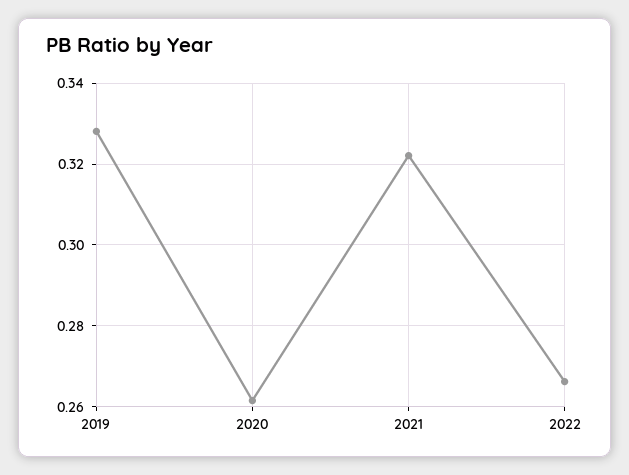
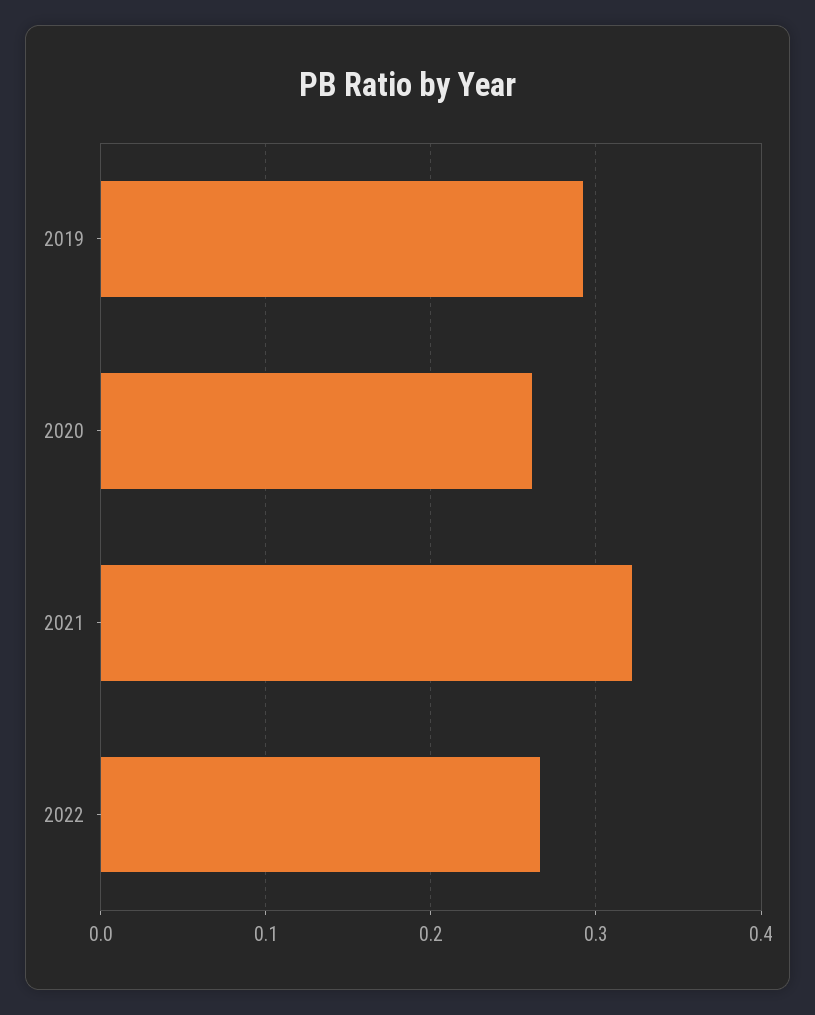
  {
-   "2019": 0.328,
+   "2019": 0.29,
    "2020": 0.262,
    "2021": 0.322,
    "2022": 0.266
  }

